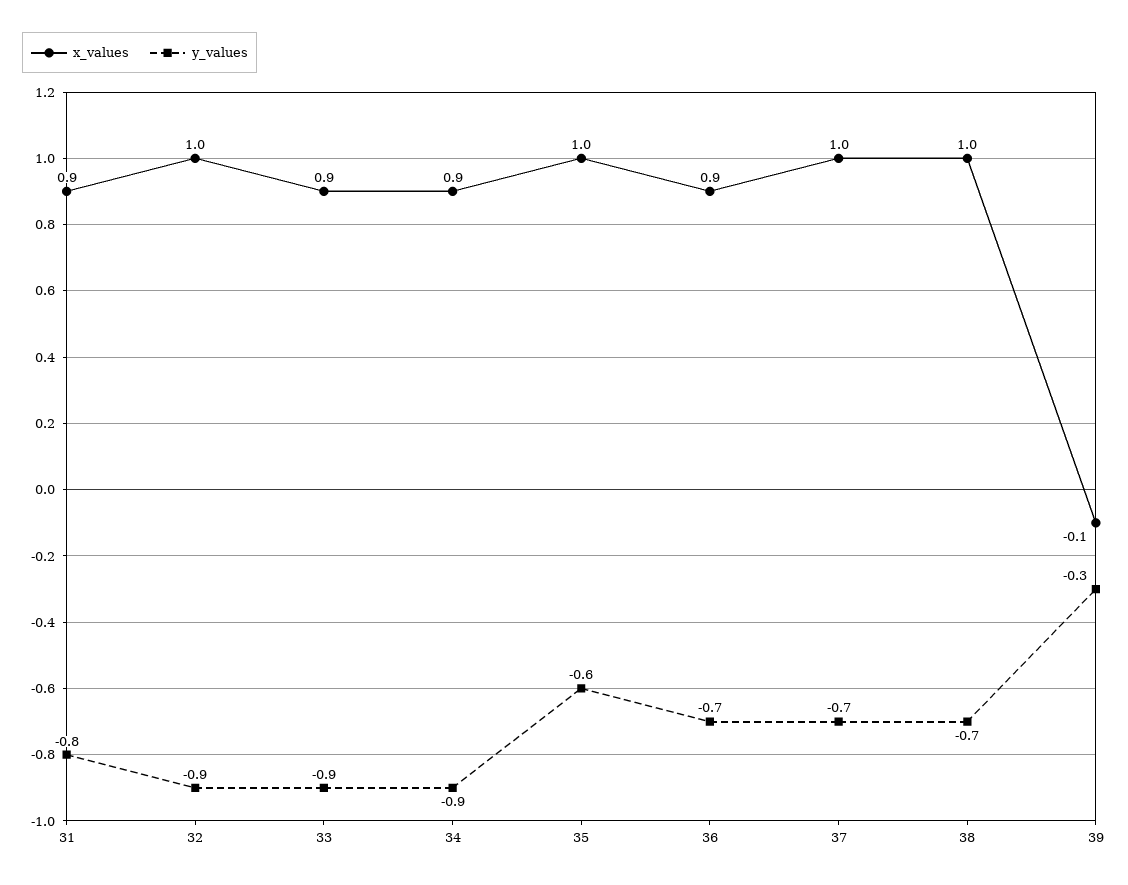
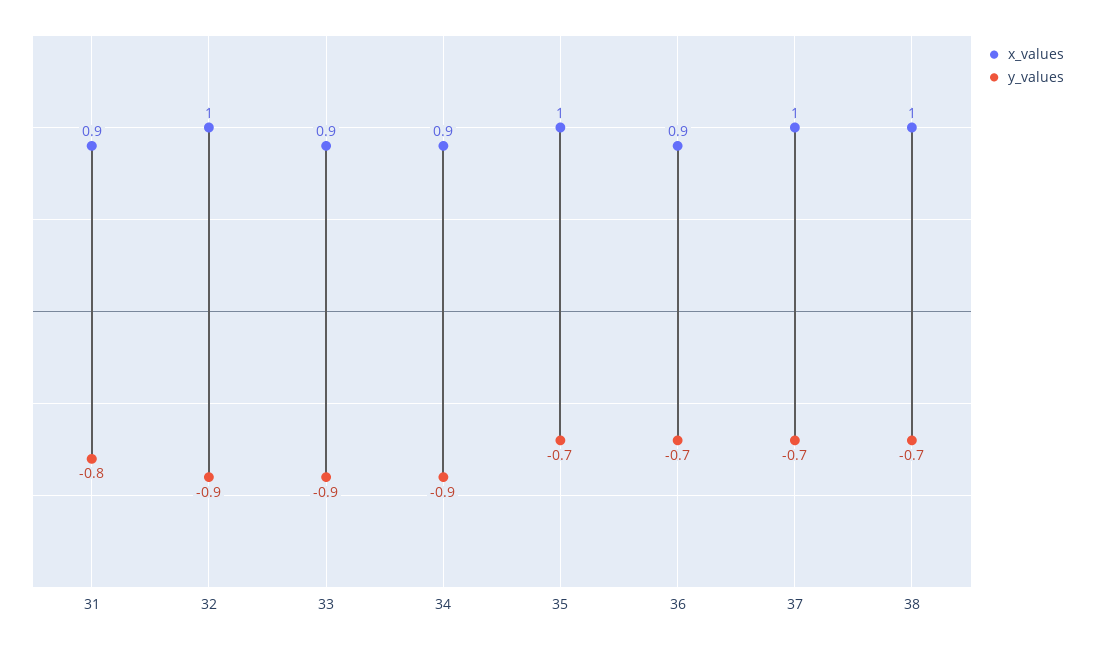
  {
    "x_values": {
      "31": 0.9,
      "32": 1,
      "33": 0.9,
      "34": 0.9,
      "35": 1,
      "36": 0.9,
      "37": 1,
-     "38": 1,
+     "38": 1
-     "39": -0.1
    },
    "y_values": {
      "31": -0.8,
      "32": -0.9,
      "33": -0.9,
      "34": -0.9,
-     "35": -0.6,
+     "35": -0.7,
      "36": -0.7,
      "37": -0.7,
-     "38": -0.7,
+     "38": -0.7
-     "39": -0.3
    }
  }

